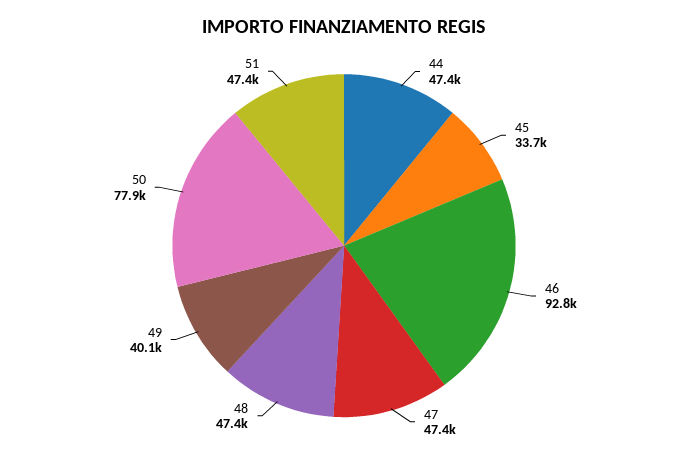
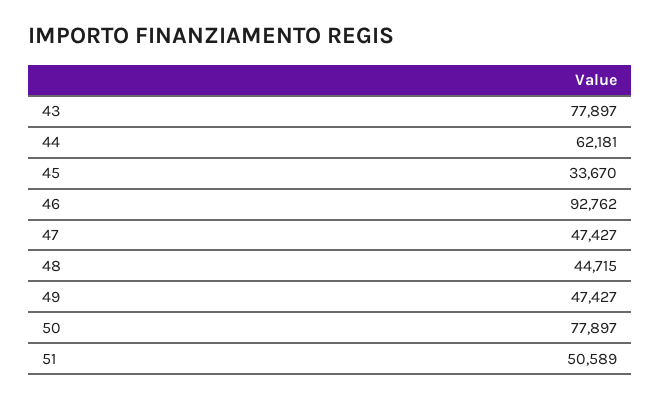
  {
-   "44": 47400,
+   "44": 62181,
    "45": 33670,
    "46": 92762,
    "47": 47427,
-   "48": 47400,
+   "48": 44715,
-   "49": 40100,
+   "49": 47427,
    "50": 77897,
-   "51": 47400
+   "51": 50589,
+   "43": 77897
  }

